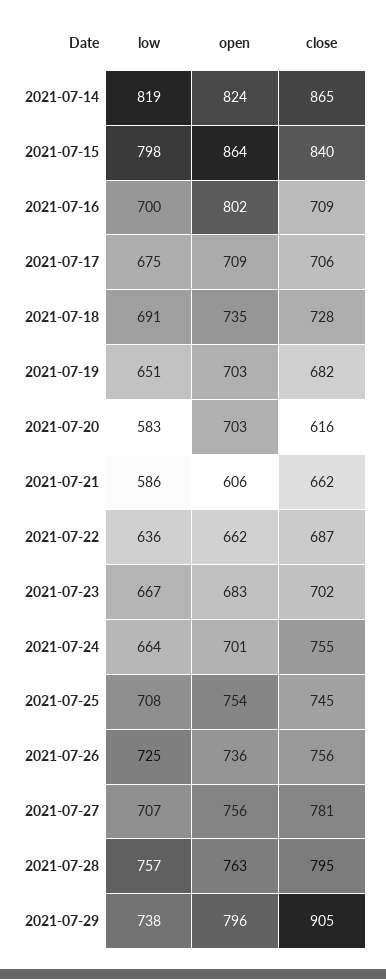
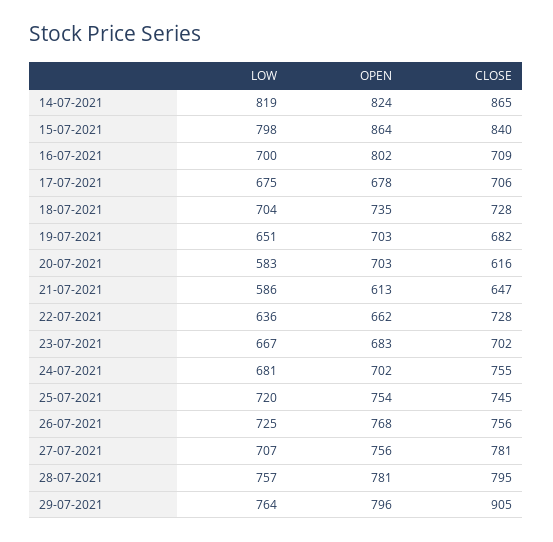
  {
    "low": {
      "2021-07-14": 819,
      "2021-07-15": 798,
      "2021-07-16": 700,
      "2021-07-17": 675,
-     "2021-07-18": 691,
+     "2021-07-18": 704,
      "2021-07-19": 651,
      "2021-07-20": 583,
      "2021-07-21": 586,
      "2021-07-22": 636,
      "2021-07-23": 667,
-     "2021-07-24": 664,
+     "2021-07-24": 681,
-     "2021-07-25": 708,
+     "2021-07-25": 720,
      "2021-07-26": 725,
      "2021-07-27": 707,
      "2021-07-28": 757,
-     "2021-07-29": 738
+     "2021-07-29": 764
    },
    "open": {
      "2021-07-14": 824,
      "2021-07-15": 864,
      "2021-07-16": 802,
-     "2021-07-17": 709,
+     "2021-07-17": 678,
      "2021-07-18": 735,
      "2021-07-19": 703,
      "2021-07-20": 703,
-     "2021-07-21": 606,
+     "2021-07-21": 613,
      "2021-07-22": 662,
      "2021-07-23": 683,
-     "2021-07-24": 701,
+     "2021-07-24": 702,
      "2021-07-25": 754,
-     "2021-07-26": 736,
+     "2021-07-26": 768,
      "2021-07-27": 756,
-     "2021-07-28": 763,
+     "2021-07-28": 781,
      "2021-07-29": 796
    },
    "close": {
      "2021-07-14": 865,
      "2021-07-15": 840,
      "2021-07-16": 709,
      "2021-07-17": 706,
      "2021-07-18": 728,
      "2021-07-19": 682,
      "2021-07-20": 616,
-     "2021-07-21": 662,
+     "2021-07-21": 647,
-     "2021-07-22": 687,
+     "2021-07-22": 728,
      "2021-07-23": 702,
      "2021-07-24": 755,
      "2021-07-25": 745,
      "2021-07-26": 756,
      "2021-07-27": 781,
      "2021-07-28": 795,
      "2021-07-29": 905
    }
  }

